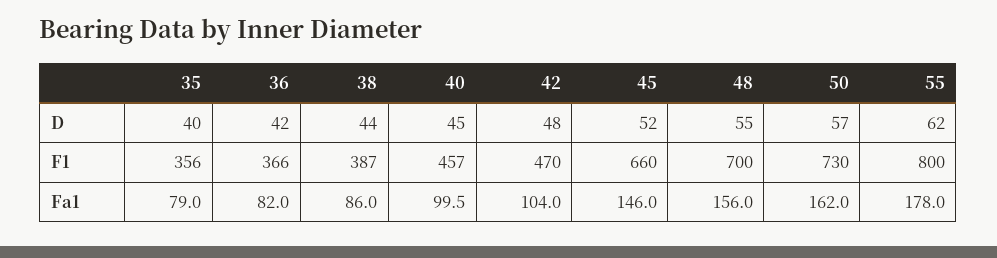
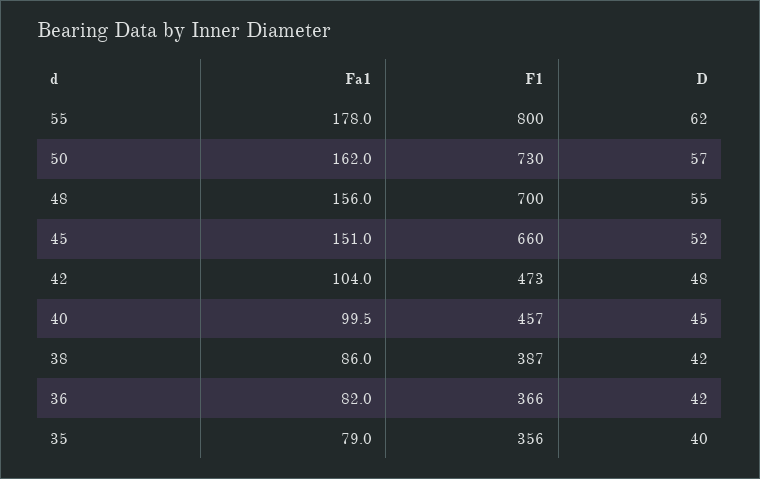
  {
    "35": {
      "D": 40,
      "F1": 356,
      "Fa1": 79
    },
    "36": {
      "D": 42,
      "F1": 366,
      "Fa1": 82
    },
    "38": {
-     "D": 44,
+     "D": 42,
      "F1": 387,
      "Fa1": 86
    },
    "40": {
      "D": 45,
      "F1": 457,
      "Fa1": 99.5
    },
    "42": {
      "D": 48,
-     "F1": 470,
+     "F1": 473,
      "Fa1": 104
    },
    "45": {
      "D": 52,
      "F1": 660,
-     "Fa1": 146
+     "Fa1": 151
    },
    "48": {
      "D": 55,
      "F1": 700,
      "Fa1": 156
    },
    "50": {
      "D": 57,
      "F1": 730,
      "Fa1": 162
    },
    "55": {
      "D": 62,
      "F1": 800,
      "Fa1": 178
    }
  }

